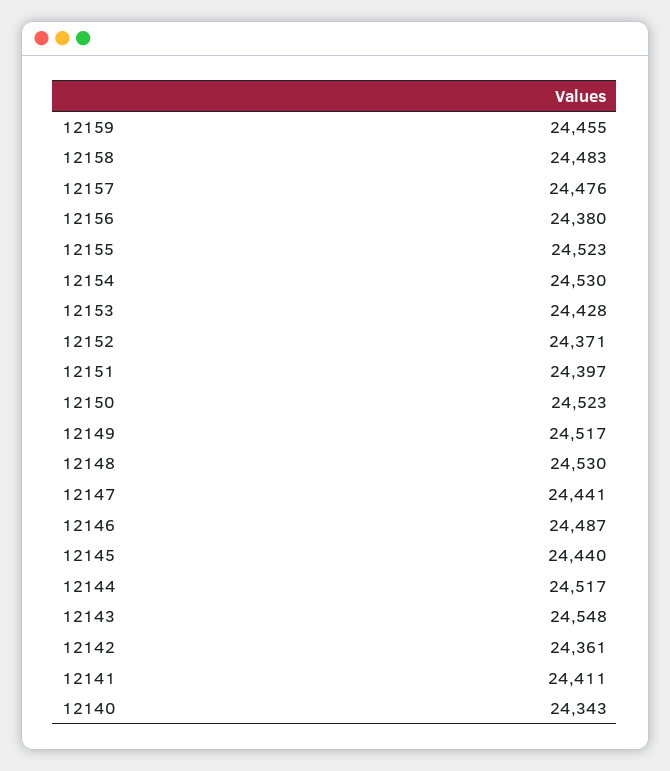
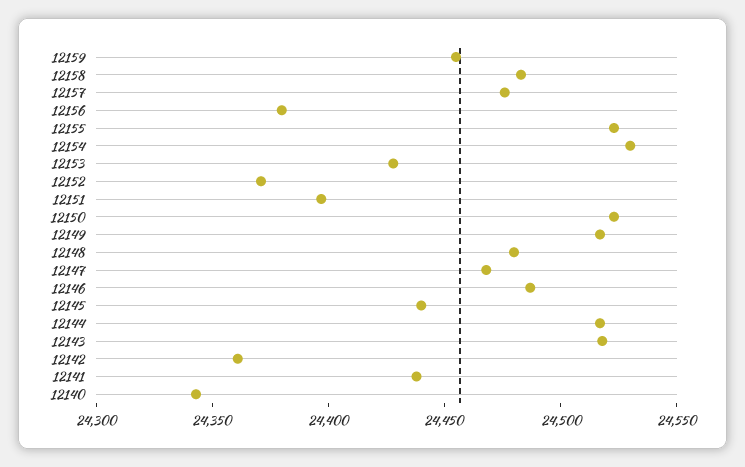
  {
    "12159": 24455,
    "12158": 24483,
    "12157": 24476,
    "12156": 24380,
    "12155": 24523,
    "12154": 24530,
    "12153": 24428,
    "12152": 24371,
    "12151": 24397,
    "12150": 24523,
    "12149": 24517,
-   "12148": 24530,
+   "12148": 24480,
-   "12147": 24441,
+   "12147": 24470,
    "12146": 24487,
    "12145": 24440,
    "12144": 24517,
-   "12143": 24548,
+   "12143": 24520,
    "12142": 24361,
-   "12141": 24411,
+   "12141": 24440,
    "12140": 24343
  }

